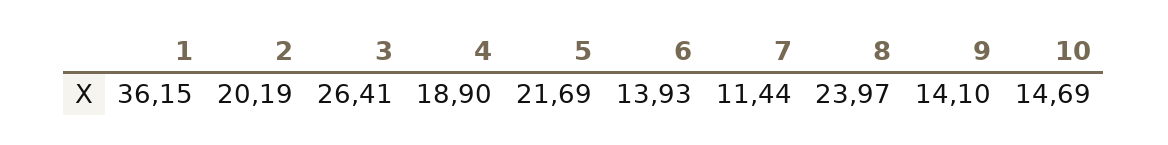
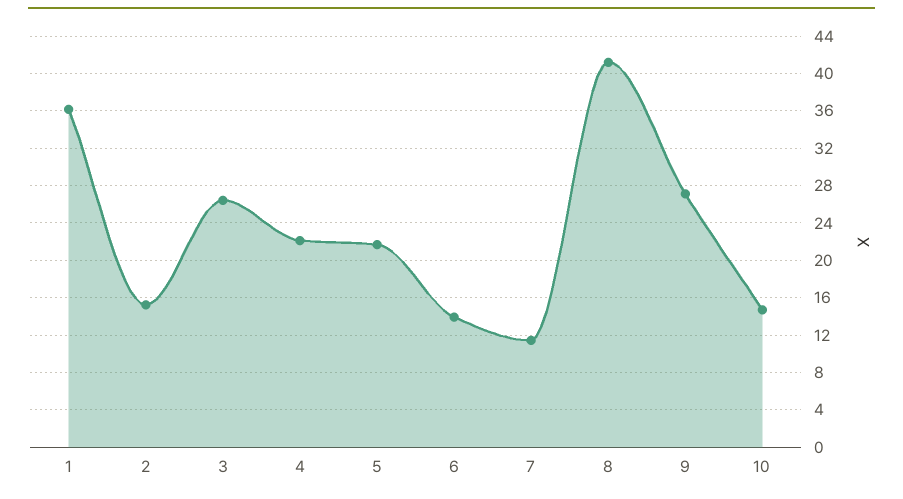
  {
    "1": 36.15,
-   "2": 20.19,
+   "2": 15,
    "3": 26.41,
-   "4": 18.9,
+   "4": 22,
    "5": 21.69,
    "6": 13.93,
    "7": 11.44,
-   "8": 23.97,
+   "8": 41,
-   "9": 14.1,
+   "9": 27,
    "10": 14.69
  }

